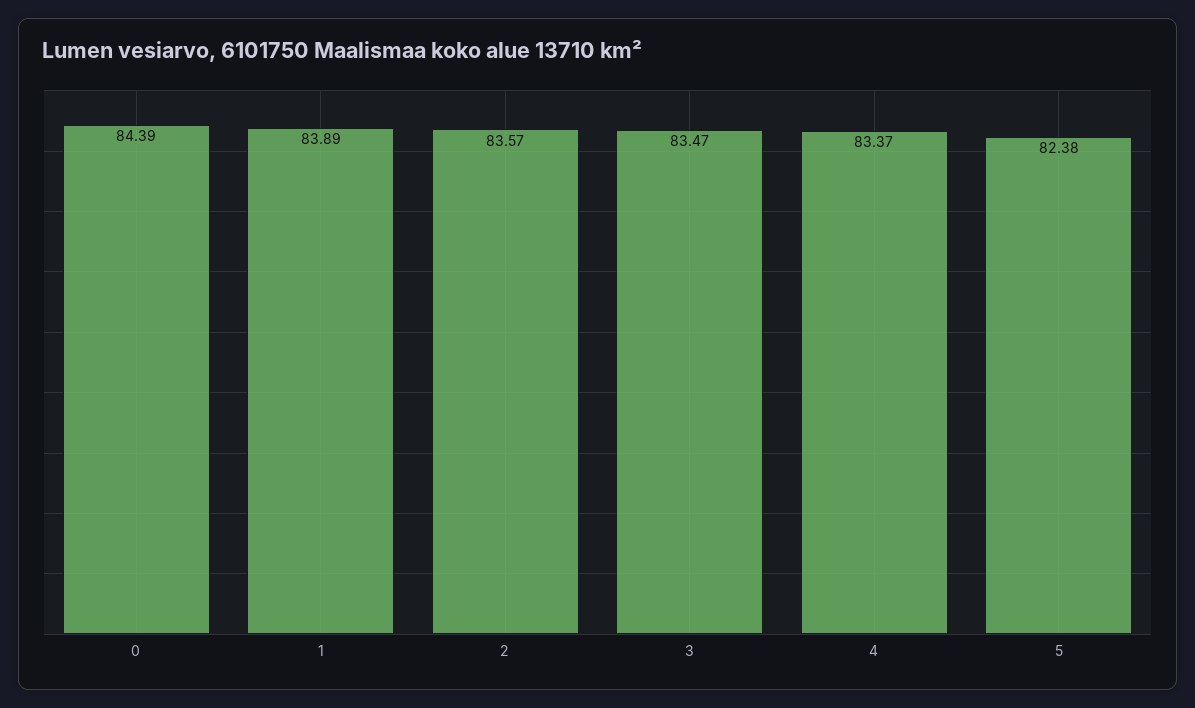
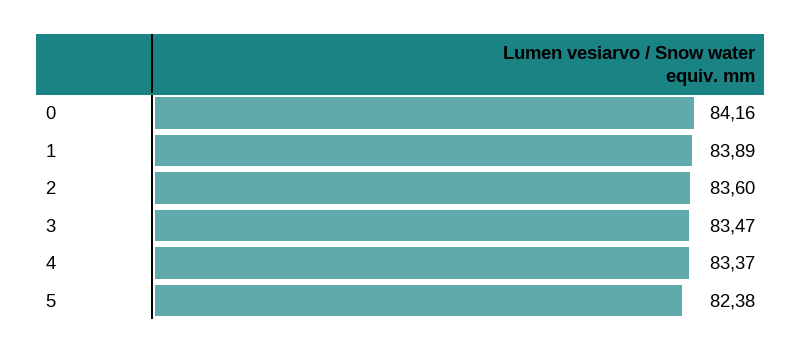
  {
-   "0": 84.39,
+   "0": 84.16,
    "1": 83.89,
-   "2": 83.57,
+   "2": 83.6,
    "3": 83.47,
    "4": 83.37,
    "5": 82.38
  }

